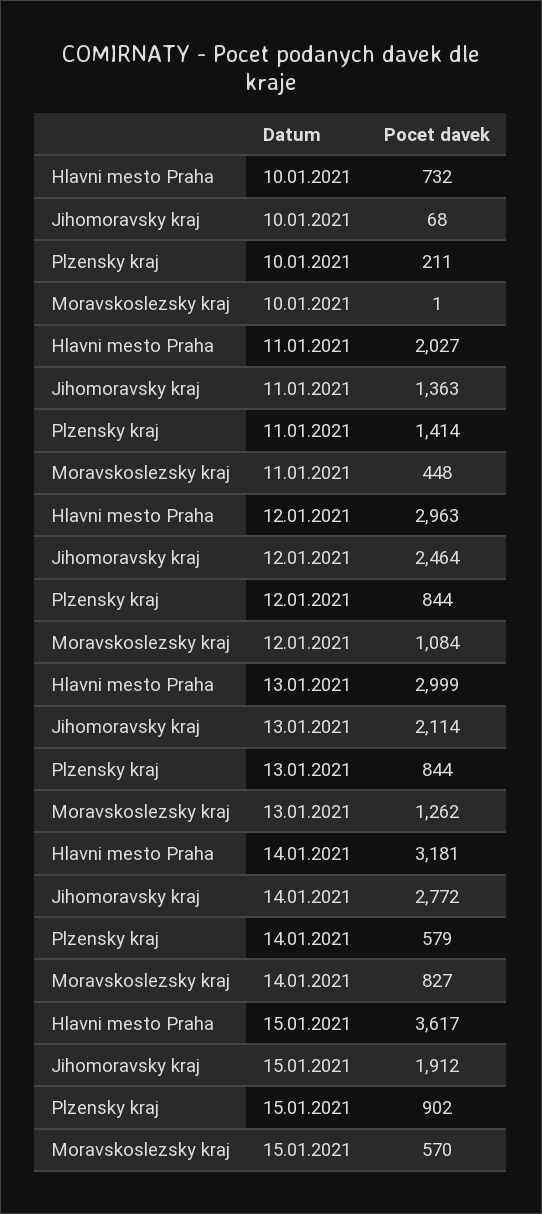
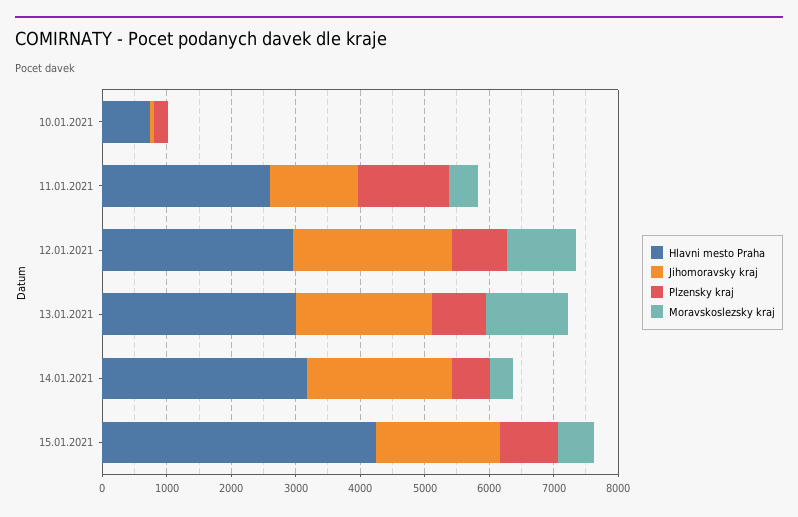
  {
    "Hlavni mesto Praha": {
      "10.01.2021": 732,
-     "11.01.2021": 2027,
+     "11.01.2021": 2600,
      "12.01.2021": 2963,
      "13.01.2021": 2999,
      "14.01.2021": 3181,
-     "15.01.2021": 3617
+     "15.01.2021": 4200
    },
    "Jihomoravsky kraj": {
      "10.01.2021": 68,
      "11.01.2021": 1363,
      "12.01.2021": 2464,
      "13.01.2021": 2114,
-     "14.01.2021": 2772,
+     "14.01.2021": 2200,
      "15.01.2021": 1912
    },
    "Plzensky kraj": {
      "10.01.2021": 211,
      "11.01.2021": 1414,
      "12.01.2021": 844,
      "13.01.2021": 844,
      "14.01.2021": 579,
      "15.01.2021": 902
    },
    "Moravskoslezsky kraj": {
      "10.01.2021": 1,
      "11.01.2021": 448,
      "12.01.2021": 1084,
      "13.01.2021": 1262,
-     "14.01.2021": 827,
+     "14.01.2021": 400,
      "15.01.2021": 570
    }
  }

